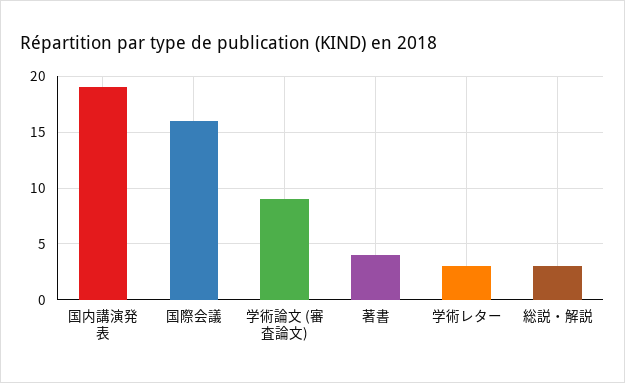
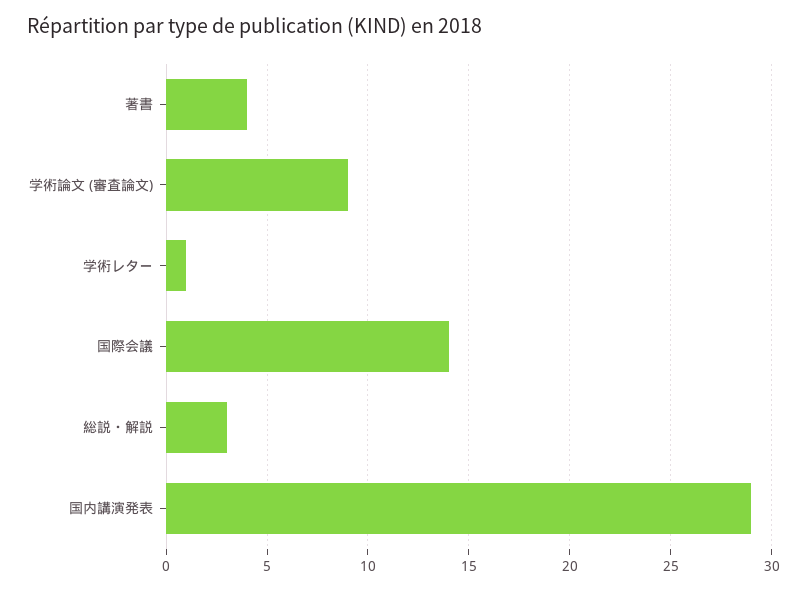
  {
-   "国内講演発表": 19,
+   "国内講演発表": 29,
-   "国際会議": 16,
+   "国際会議": 14,
    "学術論文 (審査論文)": 9,
    "著書": 4,
-   "学術レター": 3,
+   "学術レター": 1,
    "総説・解説": 3
  }

